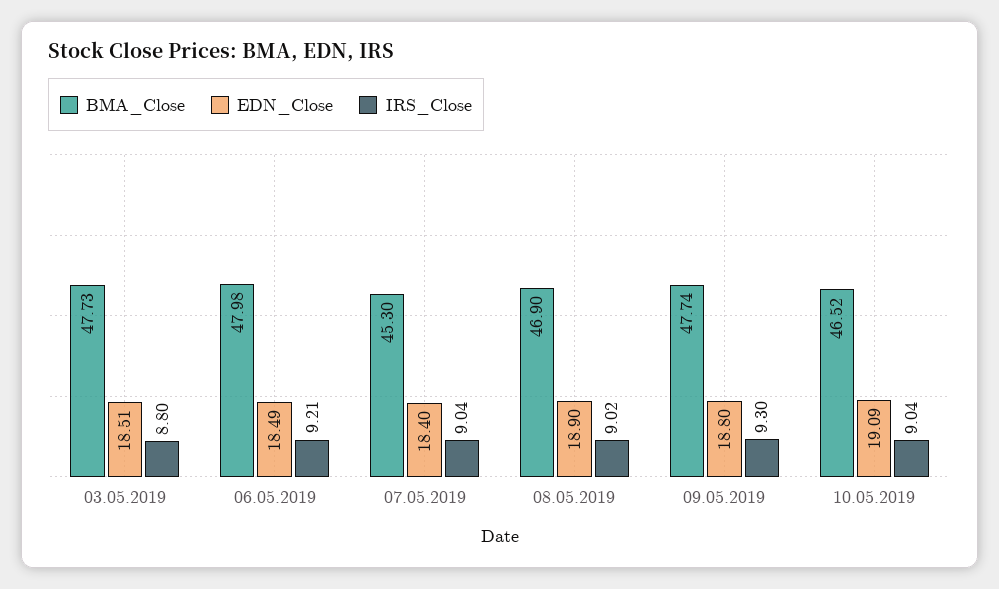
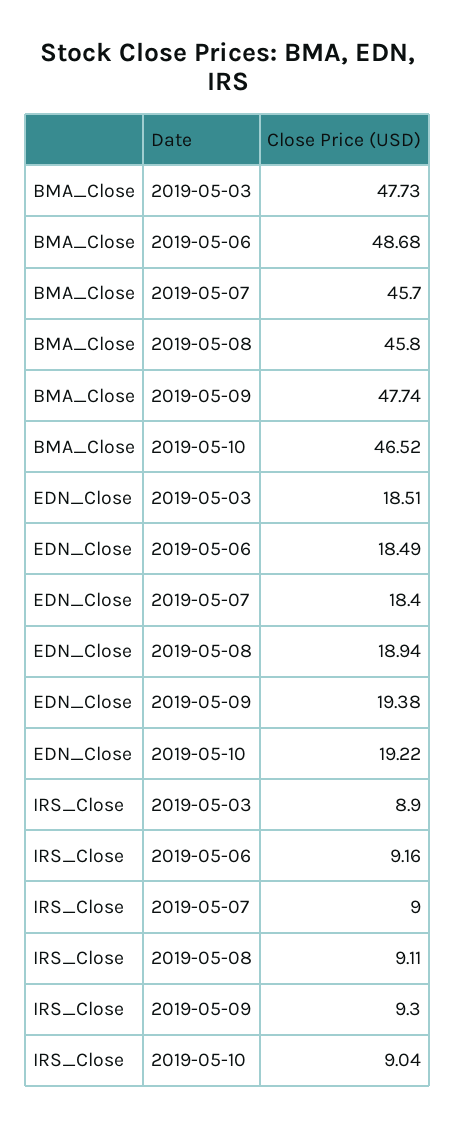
  {
    "BMA_Close": {
      "03.05.2019": 47.73,
-     "06.05.2019": 47.98,
+     "06.05.2019": 48.68,
-     "07.05.2019": 45.3,
+     "07.05.2019": 45.7,
-     "08.05.2019": 46.9,
+     "08.05.2019": 45.8,
      "09.05.2019": 47.74,
      "10.05.2019": 46.52
    },
    "EDN_Close": {
      "03.05.2019": 18.51,
      "06.05.2019": 18.49,
      "07.05.2019": 18.4,
-     "08.05.2019": 18.9,
+     "08.05.2019": 18.94,
-     "09.05.2019": 18.8,
+     "09.05.2019": 19.38,
-     "10.05.2019": 19.09
+     "10.05.2019": 19.22
    },
    "IRS_Close": {
-     "03.05.2019": 8.8,
+     "03.05.2019": 8.9,
-     "06.05.2019": 9.21,
+     "06.05.2019": 9.16,
-     "07.05.2019": 9.04,
+     "07.05.2019": 9,
-     "08.05.2019": 9.02,
+     "08.05.2019": 9.11,
      "09.05.2019": 9.3,
      "10.05.2019": 9.04
    }
  }

